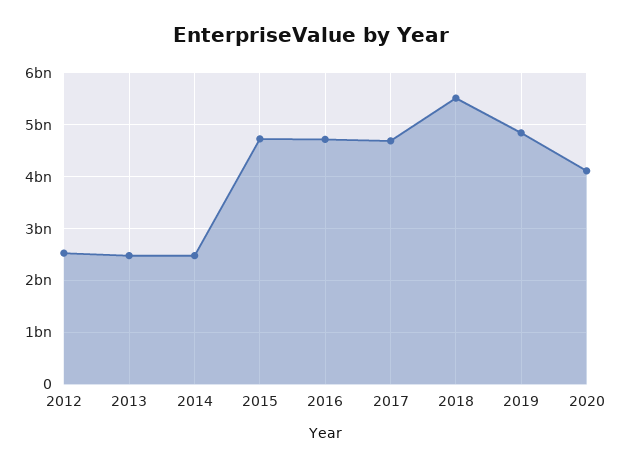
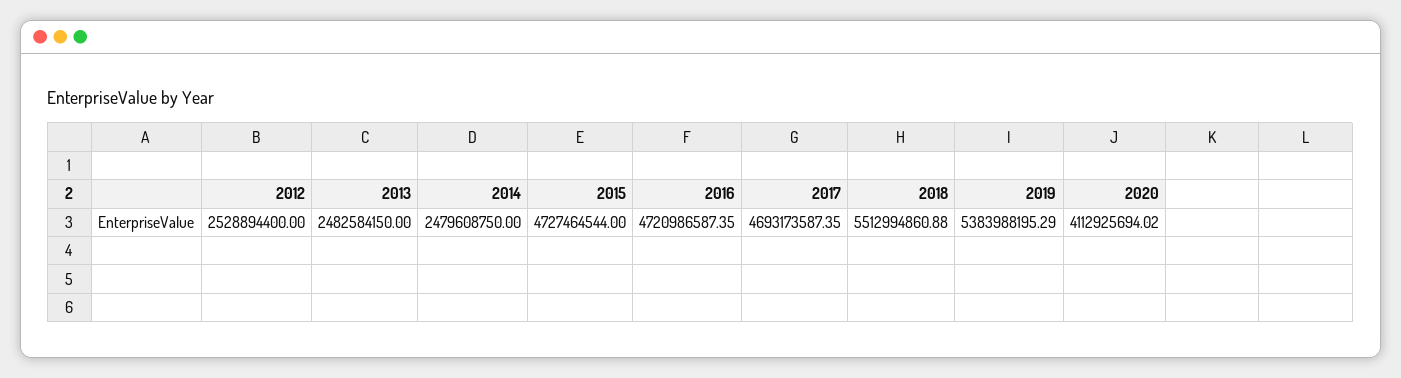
  {
    "2012": 2528894400,
    "2013": 2482584150,
    "2014": 2479608750,
    "2015": 4727464544,
    "2016": 4720986587.35,
    "2017": 4693173587.35,
    "2018": 5512994860.88,
-   "2019": 4800000000,
+   "2019": 5383988195.29,
    "2020": 4112925694.02
  }

